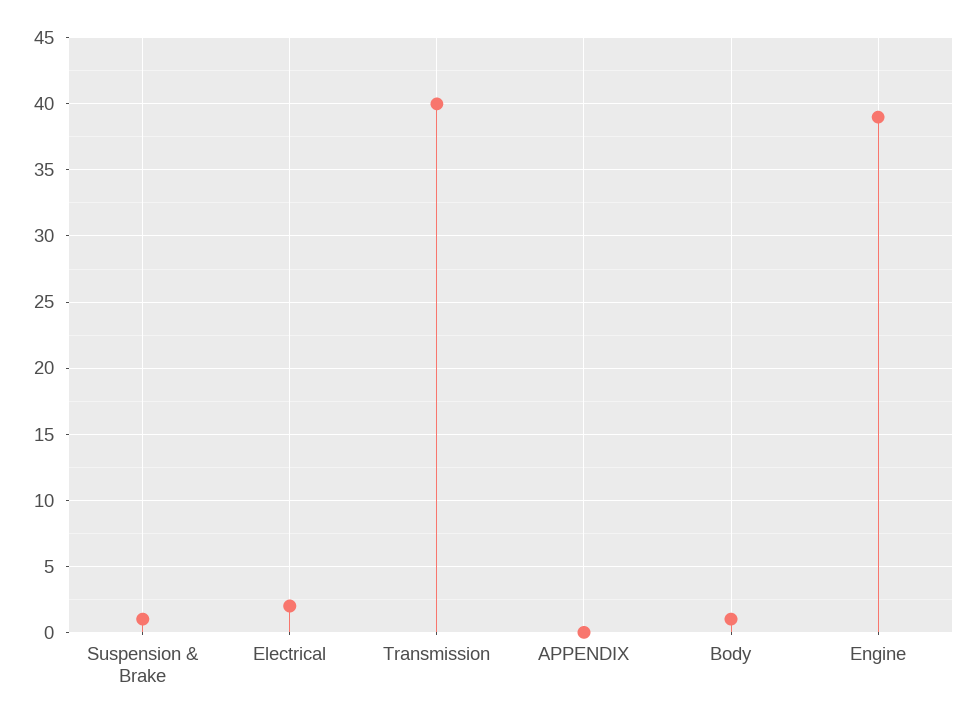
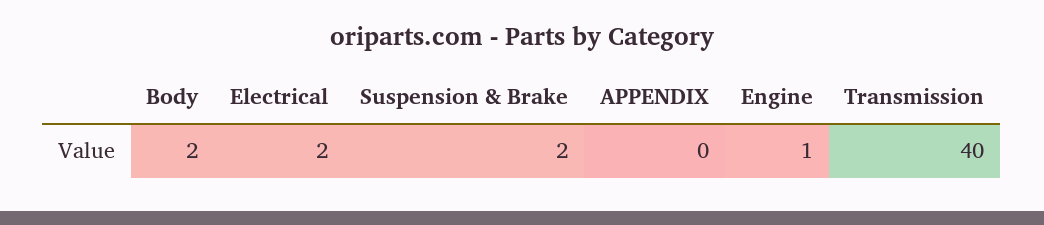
  {
-   "Suspension & Brake": 1,
+   "Suspension & Brake": 2,
    "Electrical": 2,
    "Transmission": 40,
    "APPENDIX": 0,
-   "Body": 1,
+   "Body": 2,
-   "Engine": 39
+   "Engine": 1
  }

